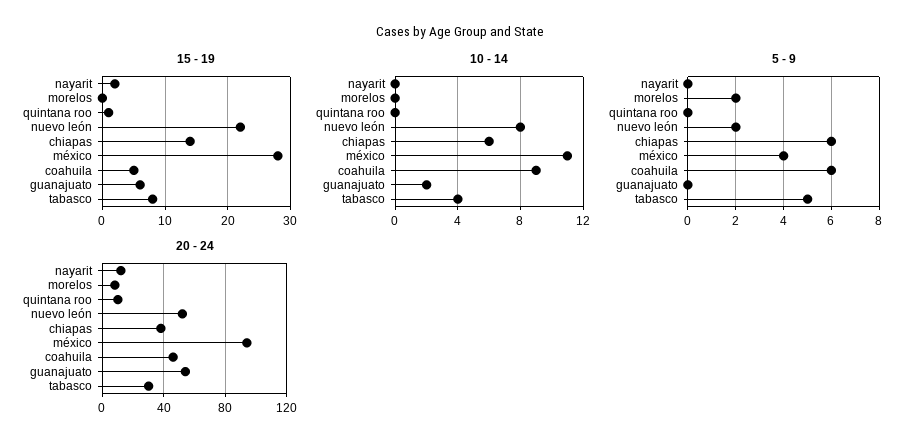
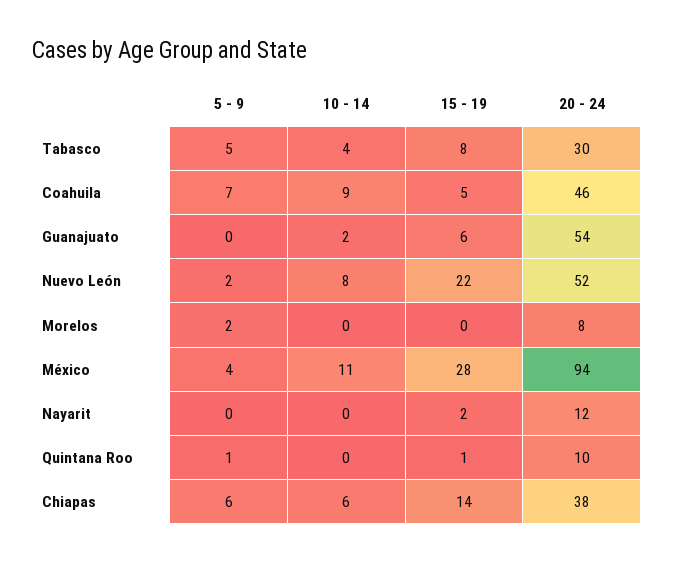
  {
    "15 - 19": {
      "nayarit": 2,
      "morelos": 0,
      "quintana roo": 1,
      "nuevo león": 22,
      "chiapas": 14,
      "méxico": 28,
      "coahuila": 5,
      "guanajuato": 6,
      "tabasco": 8
    },
    "10 - 14": {
      "nayarit": 0,
      "morelos": 0,
      "quintana roo": 0,
      "nuevo león": 8,
      "chiapas": 6,
      "méxico": 11,
      "coahuila": 9,
      "guanajuato": 2,
      "tabasco": 4
    },
    "5 - 9": {
      "nayarit": 0,
      "morelos": 2,
-     "quintana roo": 0,
+     "quintana roo": 1,
      "nuevo león": 2,
      "chiapas": 6,
      "méxico": 4,
-     "coahuila": 6,
+     "coahuila": 7,
      "guanajuato": 0,
      "tabasco": 5
    },
    "20 - 24": {
      "nayarit": 12,
      "morelos": 8,
      "quintana roo": 10,
      "nuevo león": 52,
      "chiapas": 38,
      "méxico": 94,
      "coahuila": 46,
      "guanajuato": 54,
      "tabasco": 30
    }
  }

